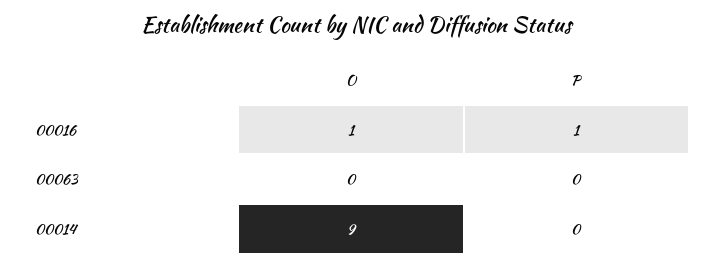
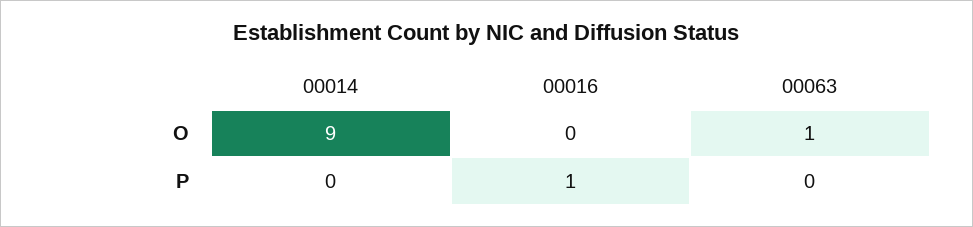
  {
    "O": {
-     "00016": 1,
+     "00016": 0,
-     "00063": 0,
+     "00063": 1,
      "00014": 9
    },
    "P": {
      "00016": 1,
      "00063": 0,
      "00014": 0
    }
  }

